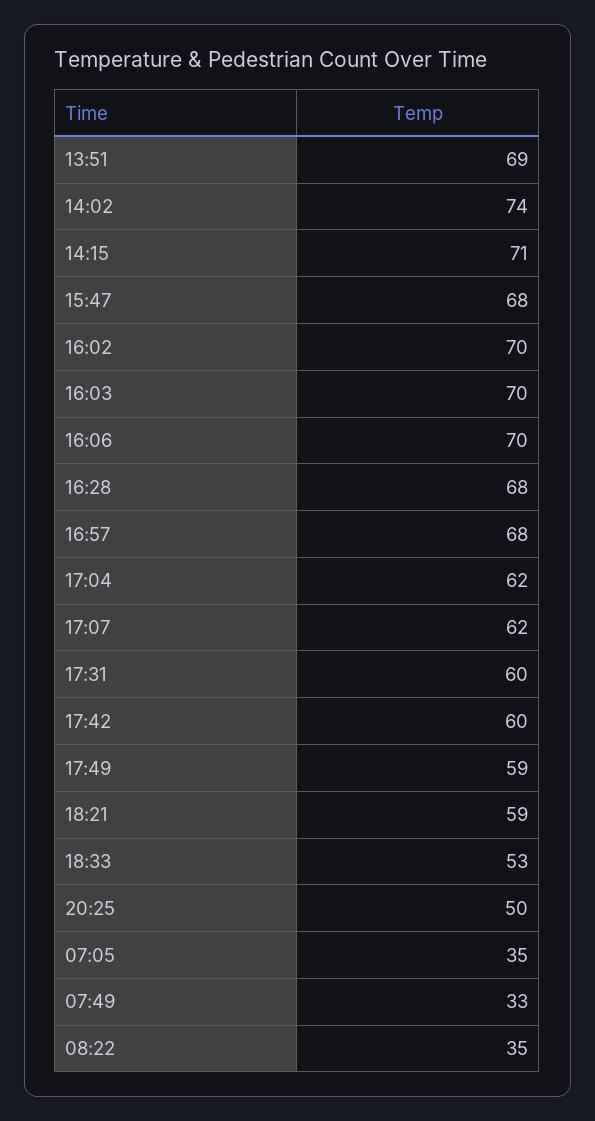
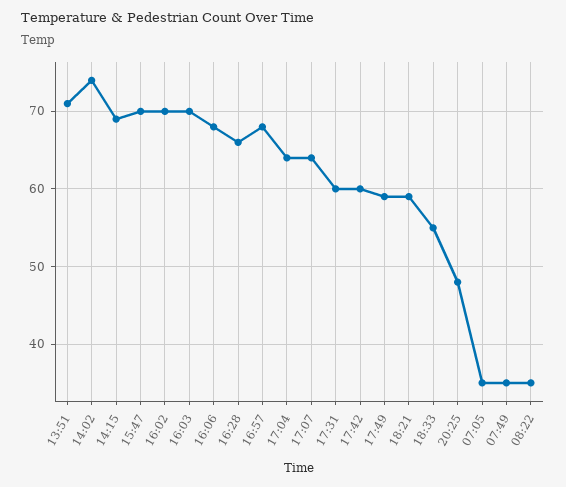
  {
-   "13:51": 69,
+   "13:51": 71,
    "14:02": 74,
-   "14:15": 71,
+   "14:15": 69,
-   "15:47": 68,
+   "15:47": 70,
    "16:02": 70,
    "16:03": 70,
-   "16:06": 70,
+   "16:06": 68,
-   "16:28": 68,
+   "16:28": 66,
    "16:57": 68,
-   "17:04": 62,
+   "17:04": 64,
-   "17:07": 62,
+   "17:07": 64,
    "17:31": 60,
    "17:42": 60,
    "17:49": 59,
    "18:21": 59,
-   "18:33": 53,
+   "18:33": 55,
-   "20:25": 50,
+   "20:25": 48,
    "07:05": 35,
-   "07:49": 33,
+   "07:49": 35,
    "08:22": 35
  }

